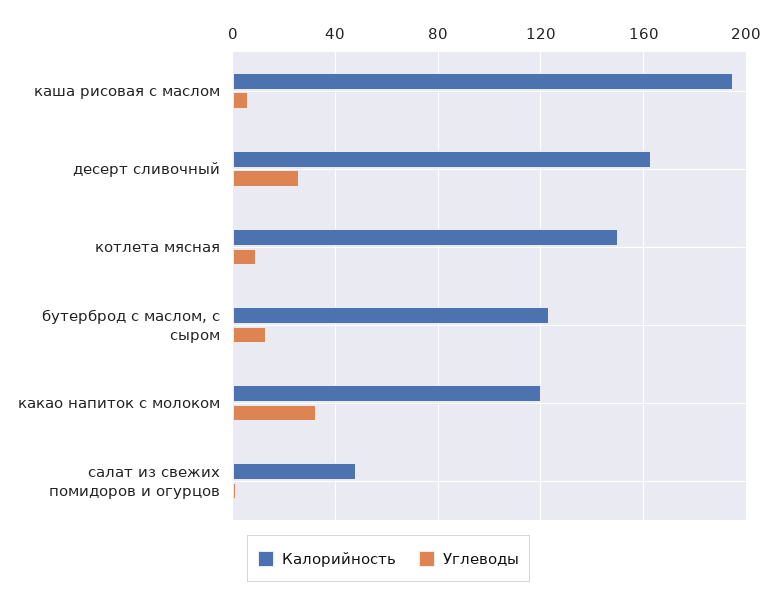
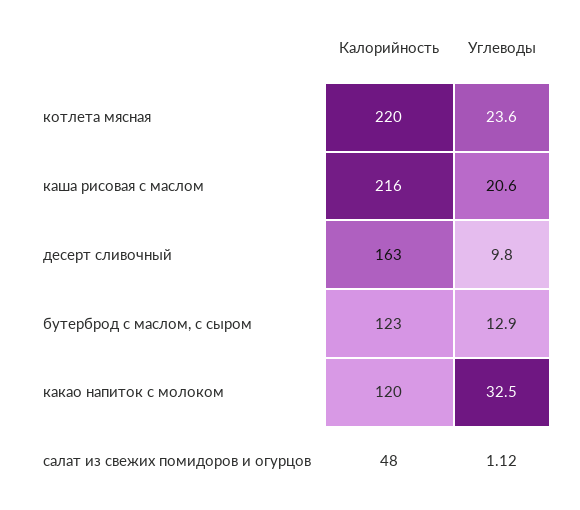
  {
    "Калорийность": {
-     "каша рисовая с маслом": 195,
+     "каша рисовая с маслом": 216,
      "десерт сливочный": 163,
-     "котлета мясная": 150,
+     "котлета мясная": 220,
      "бутерброд с маслом, с сыром": 123,
      "какао напиток с молоком": 120,
      "салат из свежих помидоров и огурцов": 48
    },
    "Углеводы": {
-     "каша рисовая с маслом": 5,
+     "каша рисовая с маслом": 20.6,
-     "десерт сливочный": 25,
+     "десерт сливочный": 9.8,
-     "котлета мясная": 10,
+     "котлета мясная": 23.6,
      "бутерброд с маслом, с сыром": 12.9,
      "какао напиток с молоком": 32.5,
      "салат из свежих помидоров и огурцов": 1.12
    }
  }

